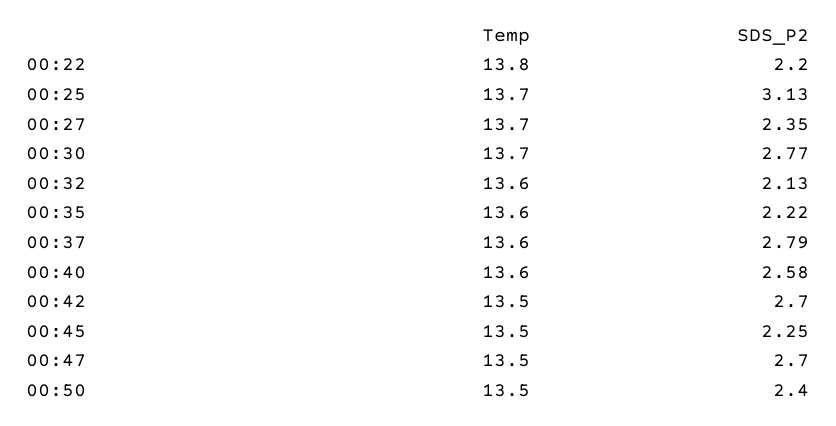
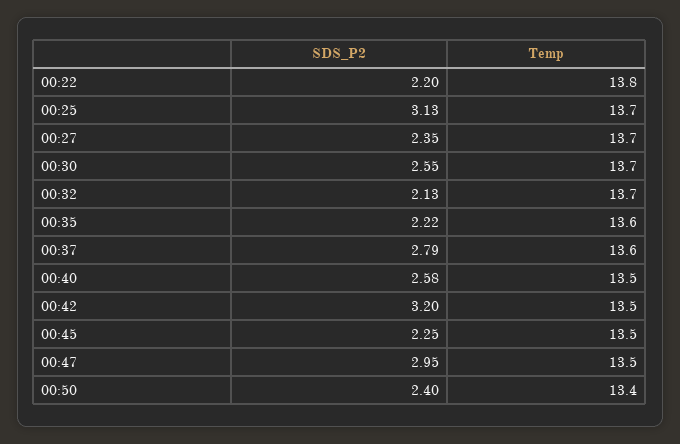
  {
    "Temp": {
      "00:22": 13.8,
      "00:25": 13.7,
      "00:27": 13.7,
      "00:30": 13.7,
-     "00:32": 13.6,
+     "00:32": 13.7,
      "00:35": 13.6,
      "00:37": 13.6,
-     "00:40": 13.6,
+     "00:40": 13.5,
      "00:42": 13.5,
      "00:45": 13.5,
      "00:47": 13.5,
-     "00:50": 13.5
+     "00:50": 13.4
    },
    "SDS_P2": {
      "00:22": 2.2,
      "00:25": 3.13,
      "00:27": 2.35,
-     "00:30": 2.77,
+     "00:30": 2.55,
      "00:32": 2.13,
      "00:35": 2.22,
      "00:37": 2.79,
      "00:40": 2.58,
-     "00:42": 2.7,
+     "00:42": 3.2,
      "00:45": 2.25,
-     "00:47": 2.7,
+     "00:47": 2.95,
      "00:50": 2.4
    }
  }

